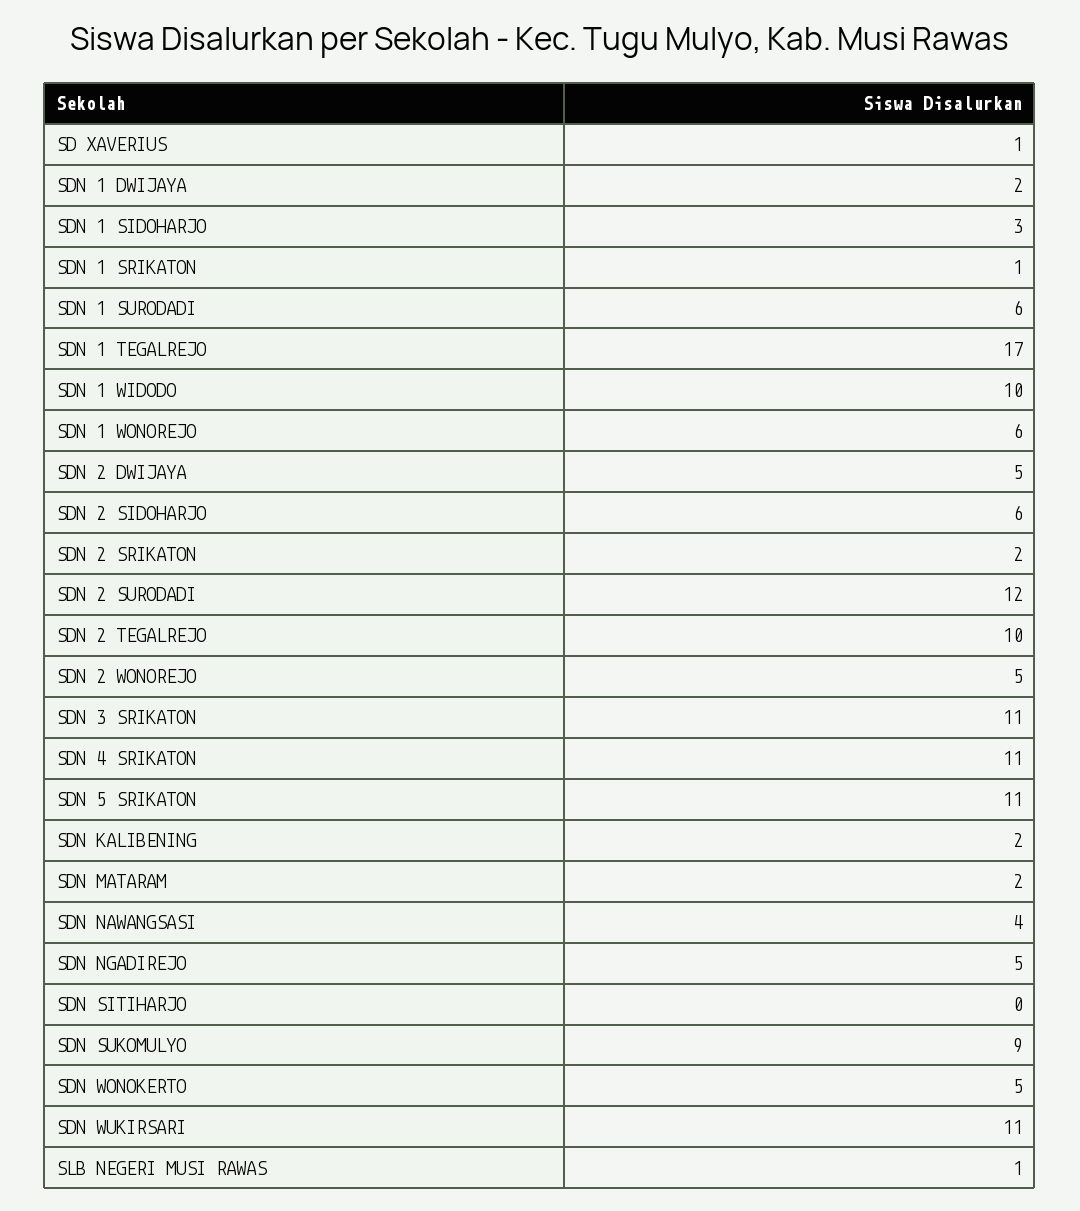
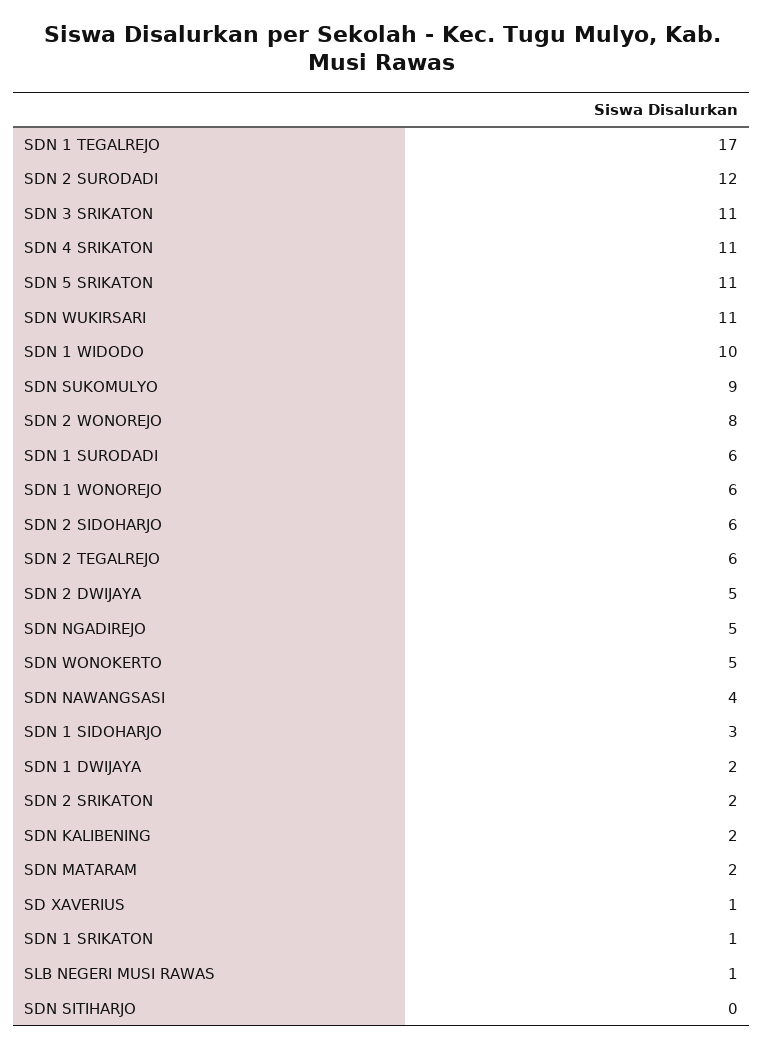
  {
    "SD XAVERIUS": 1,
    "SDN 1 DWIJAYA": 2,
    "SDN 1 SIDOHARJO": 3,
    "SDN 1 SRIKATON": 1,
    "SDN 1 SURODADI": 6,
    "SDN 1 TEGALREJO": 17,
    "SDN 1 WIDODO": 10,
    "SDN 1 WONOREJO": 6,
    "SDN 2 DWIJAYA": 5,
    "SDN 2 SIDOHARJO": 6,
    "SDN 2 SRIKATON": 2,
    "SDN 2 SURODADI": 12,
-   "SDN 2 TEGALREJO": 10,
+   "SDN 2 TEGALREJO": 6,
-   "SDN 2 WONOREJO": 5,
+   "SDN 2 WONOREJO": 8,
    "SDN 3 SRIKATON": 11,
    "SDN 4 SRIKATON": 11,
    "SDN 5 SRIKATON": 11,
    "SDN KALIBENING": 2,
    "SDN MATARAM": 2,
    "SDN NAWANGSASI": 4,
    "SDN NGADIREJO": 5,
    "SDN SITIHARJO": 0,
    "SDN SUKOMULYO": 9,
    "SDN WONOKERTO": 5,
    "SDN WUKIRSARI": 11,
    "SLB NEGERI MUSI RAWAS": 1
  }

